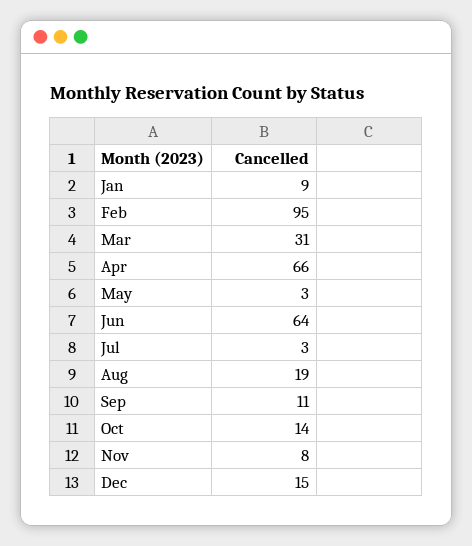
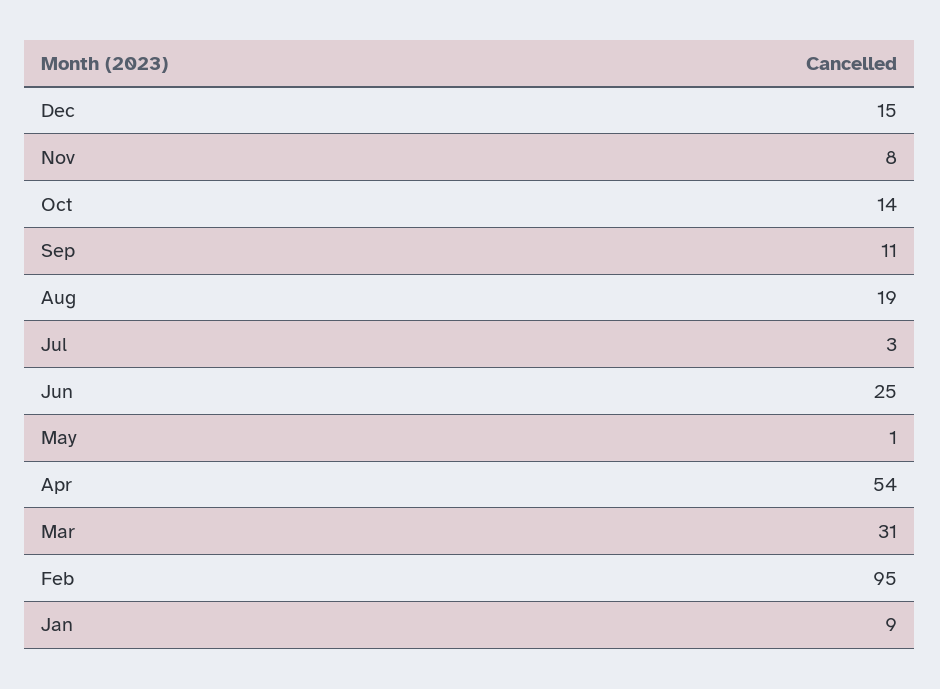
  {
    "Jan": 9,
    "Feb": 95,
    "Mar": 31,
-   "Apr": 66,
+   "Apr": 54,
-   "May": 3,
+   "May": 1,
-   "Jun": 64,
+   "Jun": 25,
    "Jul": 3,
    "Aug": 19,
    "Sep": 11,
    "Oct": 14,
    "Nov": 8,
    "Dec": 15
  }

